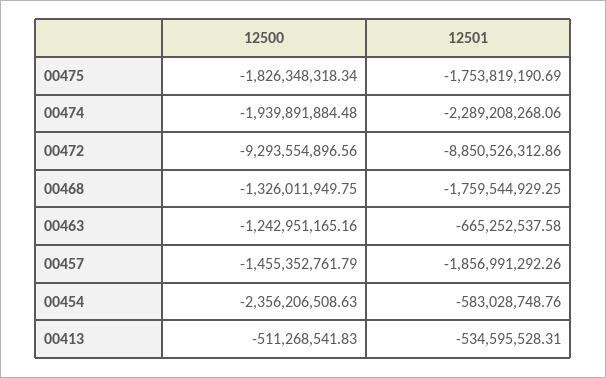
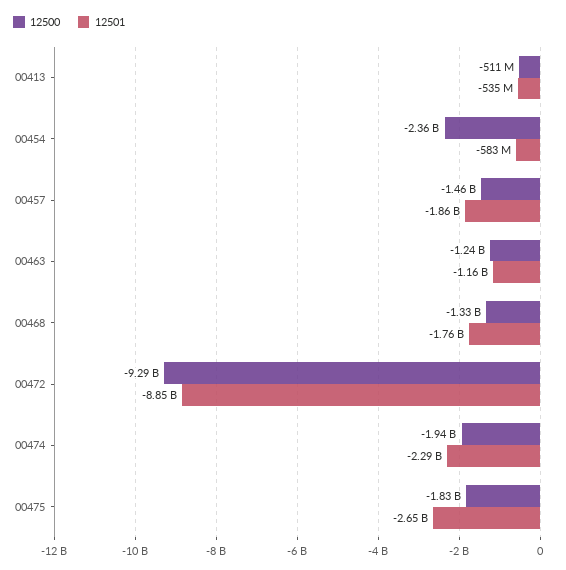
  {
    "12500": {
      "00475": -1826348318.34,
      "00474": -1939891884.48,
      "00472": -9293554896.56,
      "00468": -1326011949.75,
      "00463": -1242951165.16,
      "00457": -1455352761.79,
      "00454": -2356206508.63,
      "00413": -511268541.83
    },
    "12501": {
-     "00475": -1753819190.69,
+     "00475": -2650000000,
      "00474": -2289208268.06,
      "00472": -8850526312.86,
      "00468": -1759544929.25,
-     "00463": -665252537.58,
+     "00463": -1160000000,
      "00457": -1856991292.26,
      "00454": -583028748.76,
      "00413": -534595528.31
    }
  }

